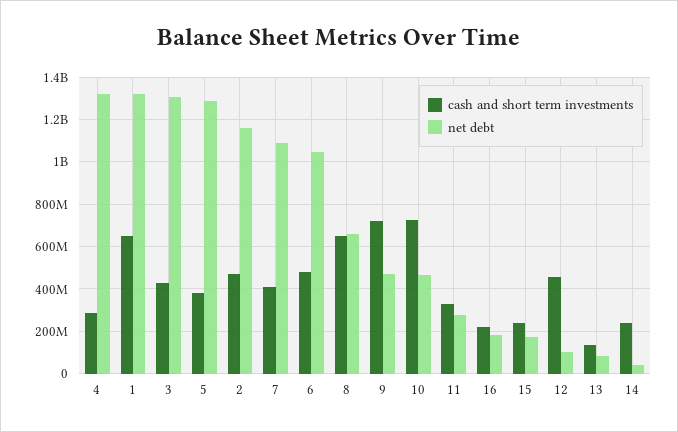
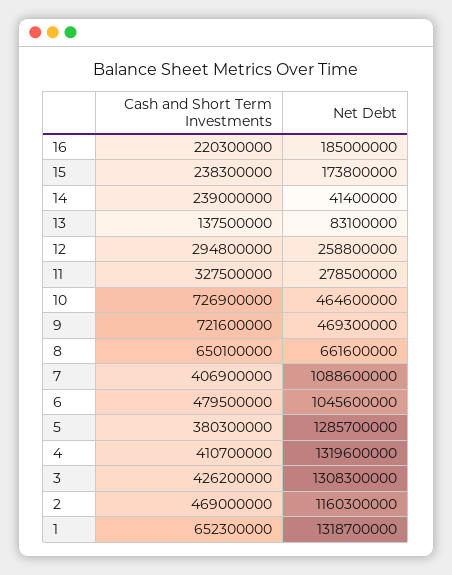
  {
    "cash and short term investments": {
-     "4": 300000000,
+     "4": 410700000,
      "1": 652300000,
      "3": 426200000,
      "5": 380300000,
      "2": 469000000,
      "7": 406900000,
      "6": 479500000,
      "8": 650100000,
      "9": 721600000,
      "10": 726900000,
      "11": 327500000,
      "16": 220300000,
      "15": 238300000,
-     "12": 450000000,
+     "12": 294800000,
      "13": 137500000,
      "14": 239000000
    },
    "net debt": {
      "4": 1319600000,
      "1": 1318700000,
      "3": 1308300000,
      "5": 1285700000,
      "2": 1160300000,
      "7": 1088600000,
      "6": 1045600000,
      "8": 661600000,
      "9": 469300000,
      "10": 464600000,
      "11": 278500000,
      "16": 185000000,
      "15": 173800000,
-     "12": 100000000,
+     "12": 258800000,
      "13": 83100000,
      "14": 41400000
    }
  }

